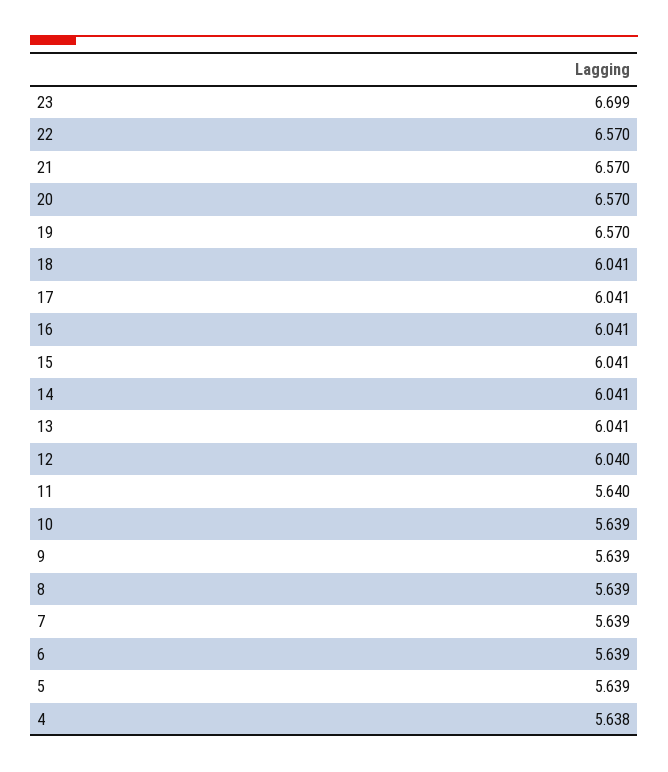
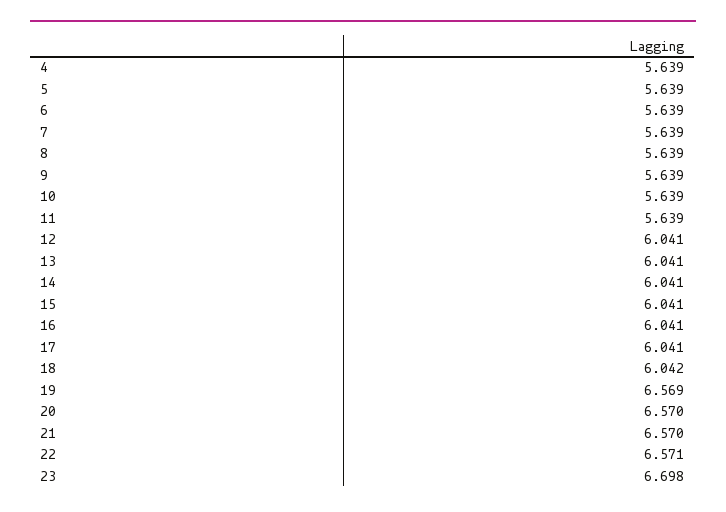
  {
-   "23": 6.699,
+   "23": 6.698,
-   "22": 6.57,
+   "22": 6.571,
    "21": 6.57,
    "20": 6.57,
-   "19": 6.57,
+   "19": 6.569,
-   "18": 6.041,
+   "18": 6.042,
    "17": 6.041,
    "16": 6.041,
    "15": 6.041,
    "14": 6.041,
    "13": 6.041,
-   "12": 6.04,
+   "12": 6.041,
-   "11": 5.64,
+   "11": 5.639,
    "10": 5.639,
    "9": 5.639,
    "8": 5.639,
    "7": 5.639,
    "6": 5.639,
    "5": 5.639,
-   "4": 5.638
+   "4": 5.639
  }

